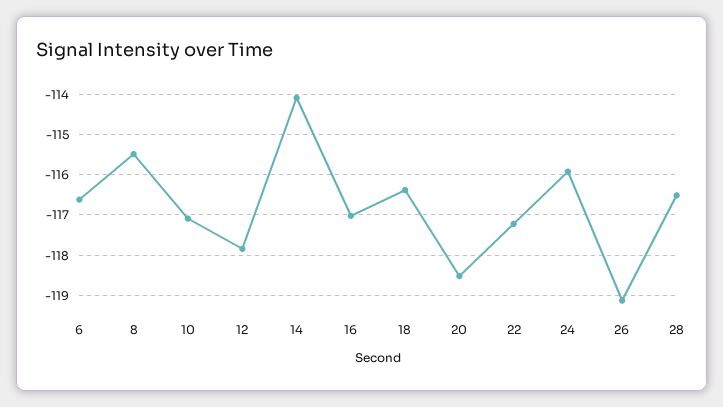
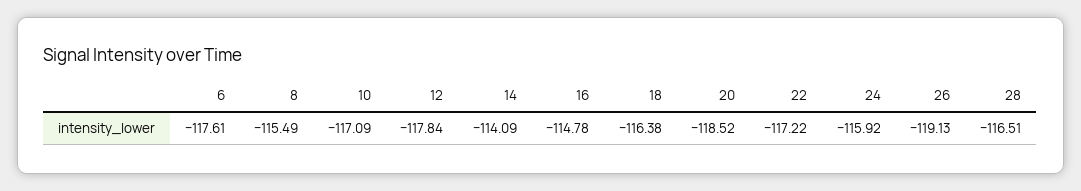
  {
-   "6": -116.6,
+   "6": -117.61,
    "8": -115.49,
    "10": -117.09,
    "12": -117.84,
    "14": -114.09,
-   "16": -117,
+   "16": -114.78,
    "18": -116.38,
    "20": -118.52,
    "22": -117.22,
    "24": -115.92,
    "26": -119.13,
    "28": -116.51
  }

